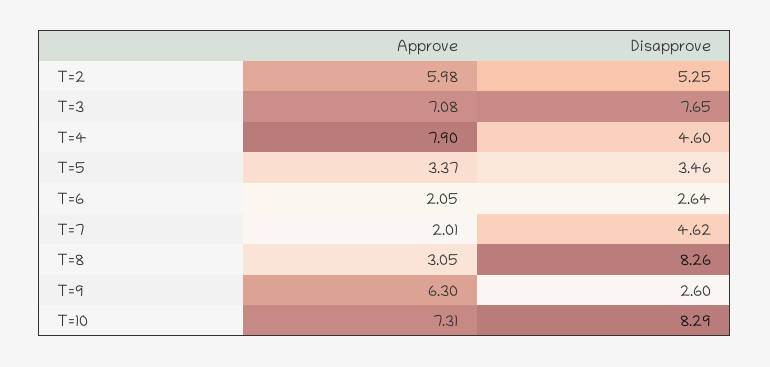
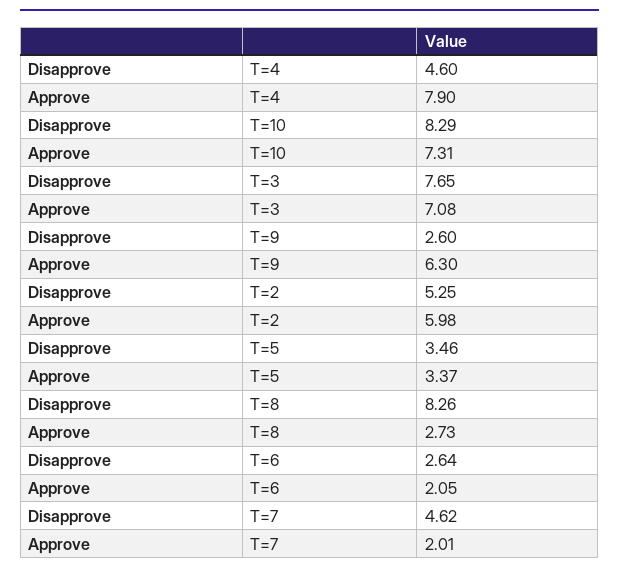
  {
    "Approve": {
      "T=2": 5.98,
      "T=3": 7.08,
      "T=4": 7.9,
      "T=5": 3.37,
      "T=6": 2.05,
      "T=7": 2.01,
-     "T=8": 3.05,
+     "T=8": 2.73,
      "T=9": 6.3,
      "T=10": 7.31
    },
    "Disapprove": {
      "T=2": 5.25,
      "T=3": 7.65,
      "T=4": 4.6,
      "T=5": 3.46,
      "T=6": 2.64,
      "T=7": 4.62,
      "T=8": 8.26,
      "T=9": 2.6,
      "T=10": 8.29
    }
  }

